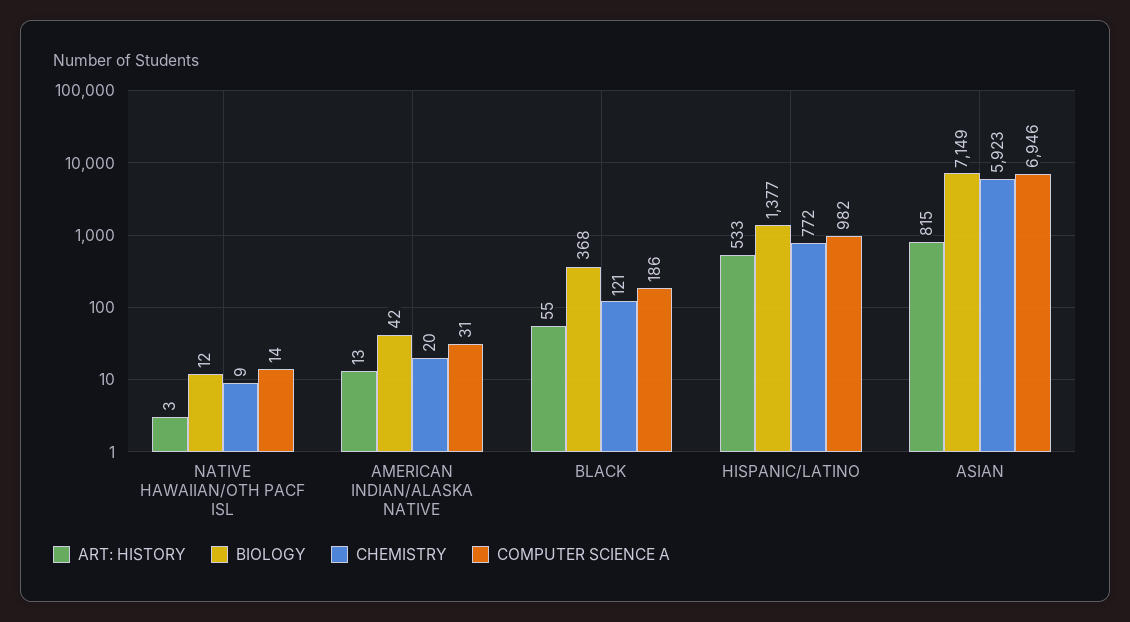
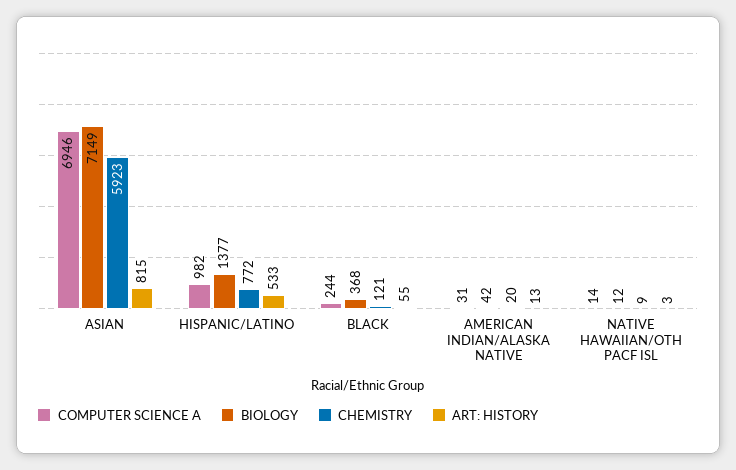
  {
    "ART: HISTORY": {
      "NATIVE HAWAIIAN/OTH PACF ISL": 3,
      "AMERICAN INDIAN/ALASKA NATIVE": 13,
      "BLACK": 55,
      "HISPANIC/LATINO": 533,
      "ASIAN": 815
    },
    "BIOLOGY": {
      "NATIVE HAWAIIAN/OTH PACF ISL": 12,
      "AMERICAN INDIAN/ALASKA NATIVE": 42,
      "BLACK": 368,
      "HISPANIC/LATINO": 1377,
      "ASIAN": 7149
    },
    "CHEMISTRY": {
      "NATIVE HAWAIIAN/OTH PACF ISL": 9,
      "AMERICAN INDIAN/ALASKA NATIVE": 20,
      "BLACK": 121,
      "HISPANIC/LATINO": 772,
      "ASIAN": 5923
    },
    "COMPUTER SCIENCE A": {
      "NATIVE HAWAIIAN/OTH PACF ISL": 14,
      "AMERICAN INDIAN/ALASKA NATIVE": 31,
-     "BLACK": 186,
+     "BLACK": 244,
      "HISPANIC/LATINO": 982,
      "ASIAN": 6946
    }
  }

